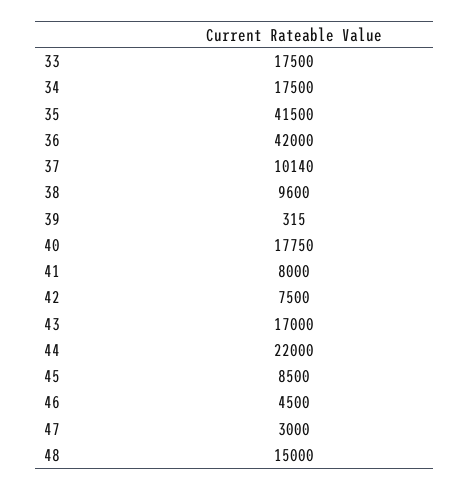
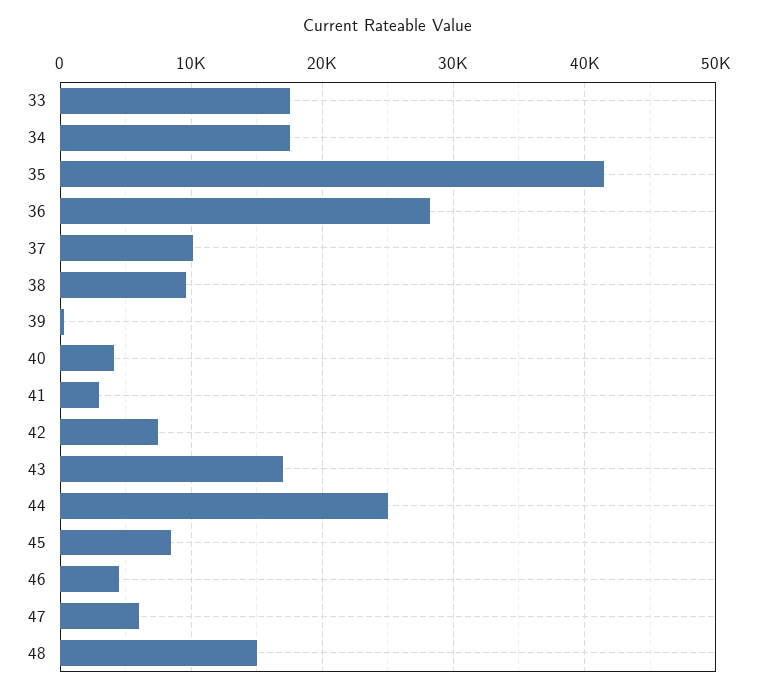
  {
    "33": 17500,
    "34": 17500,
    "35": 41500,
-   "36": 42000,
+   "36": 28000,
    "37": 10140,
    "38": 9600,
    "39": 315,
-   "40": 17750,
+   "40": 4000,
-   "41": 8000,
+   "41": 3000,
    "42": 7500,
    "43": 17000,
-   "44": 22000,
+   "44": 25000,
    "45": 8500,
    "46": 4500,
-   "47": 3000,
+   "47": 6000,
    "48": 15000
  }

